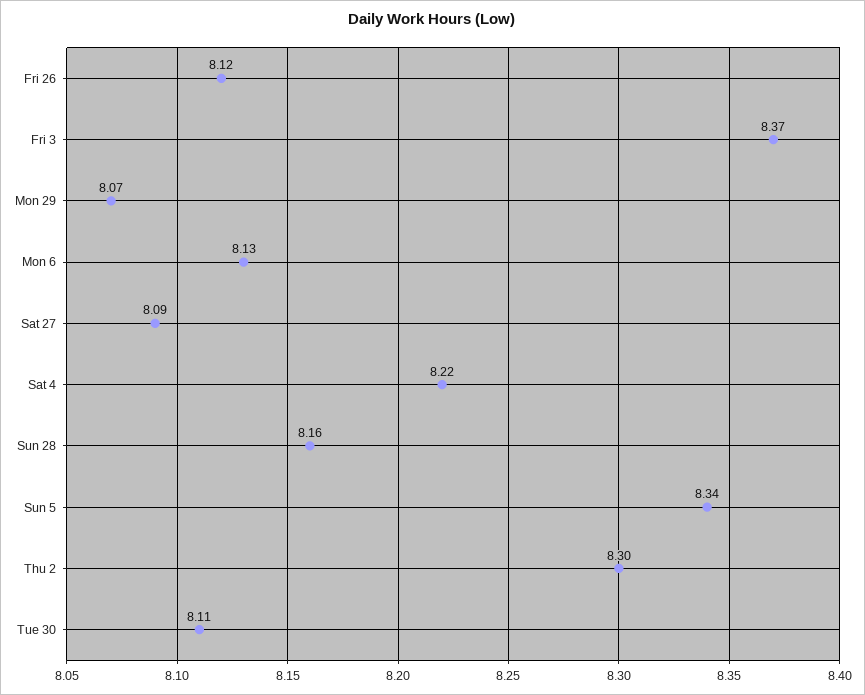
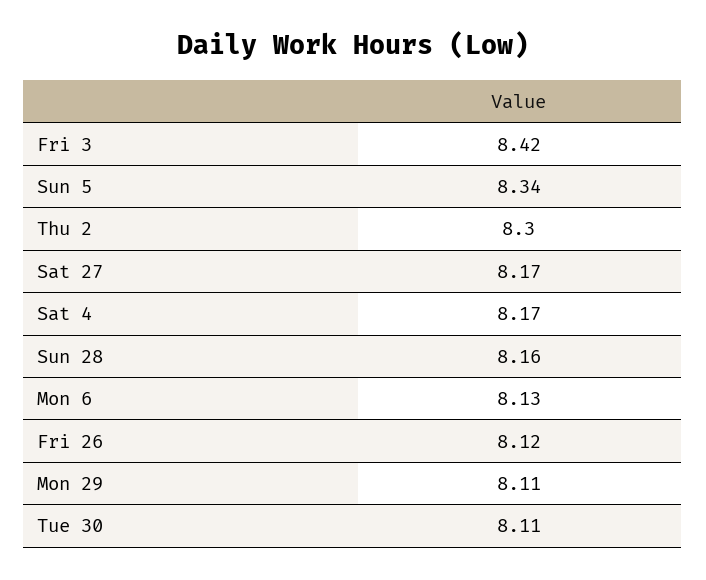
  {
    "Fri 26": 8.12,
-   "Fri 3": 8.37,
+   "Fri 3": 8.42,
-   "Mon 29": 8.07,
+   "Mon 29": 8.11,
    "Mon 6": 8.13,
-   "Sat 27": 8.09,
+   "Sat 27": 8.17,
-   "Sat 4": 8.22,
+   "Sat 4": 8.17,
    "Sun 28": 8.16,
    "Sun 5": 8.34,
    "Thu 2": 8.3,
    "Tue 30": 8.11
  }

